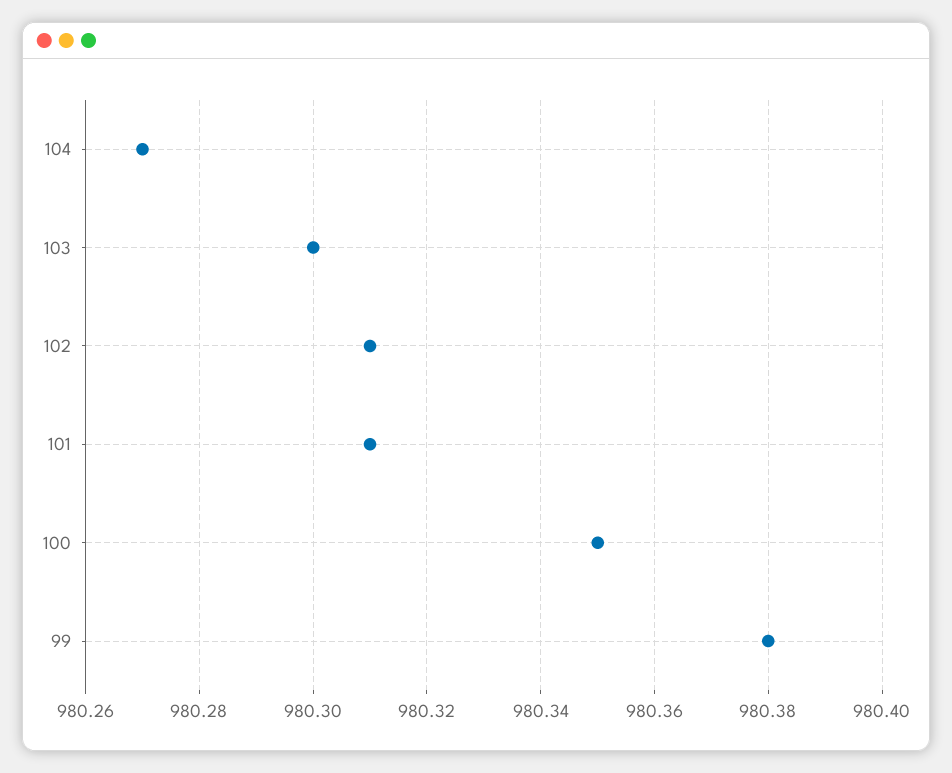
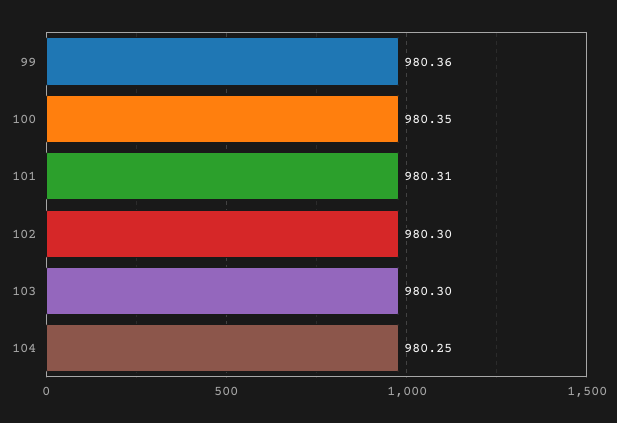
  {
-   "104": 980.27,
+   "104": 980.25,
    "103": 980.3,
-   "102": 980.31,
+   "102": 980.3,
    "101": 980.31,
    "100": 980.35,
-   "99": 980.38
+   "99": 980.36
  }

